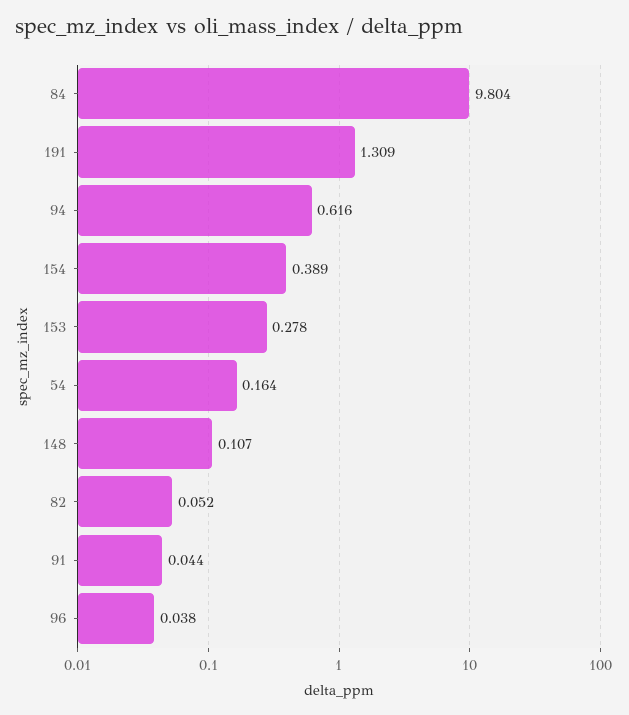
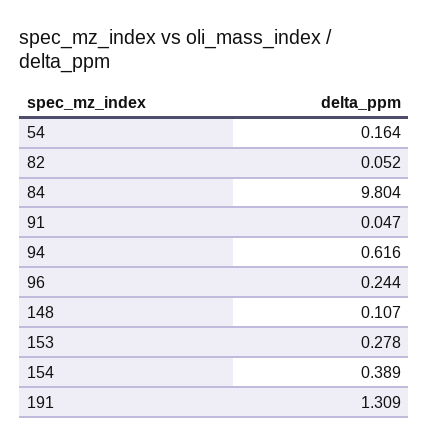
  {
    "84": 9.804,
    "191": 1.309,
    "94": 0.616,
    "154": 0.389,
    "153": 0.278,
    "54": 0.164,
    "148": 0.107,
    "82": 0.052,
-   "91": 0.044,
+   "91": 0.047,
-   "96": 0.038
+   "96": 0.244
  }

